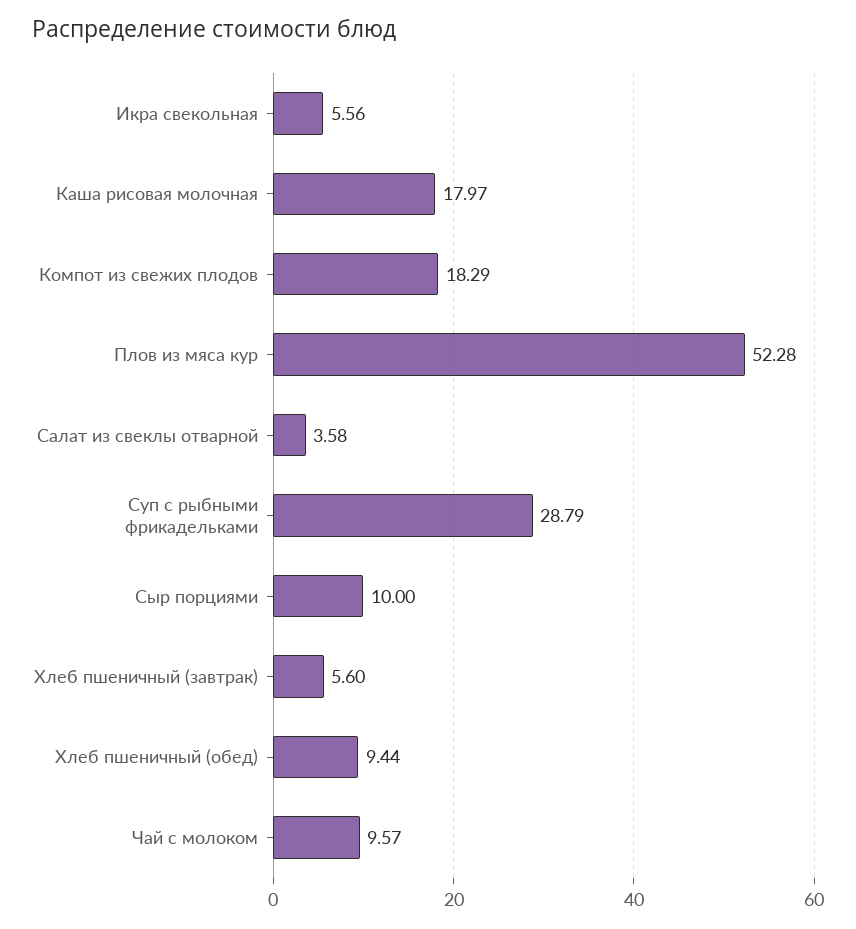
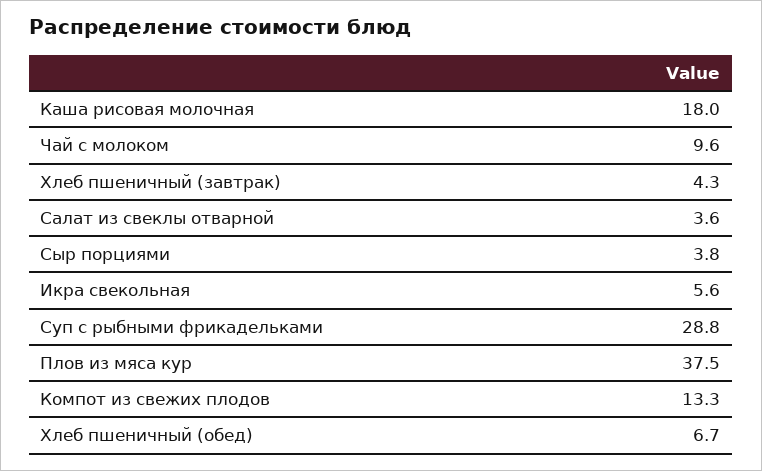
  {
    "Икра свекольная": 5.56,
    "Каша рисовая молочная": 17.97,
-   "Компот из свежих плодов": 18.29,
+   "Компот из свежих плодов": 13.3,
-   "Плов из мяса кур": 52.28,
+   "Плов из мяса кур": 37.5,
    "Салат из свеклы отварной": 3.58,
    "Суп с рыбными фрикадельками": 28.79,
-   "Сыр порциями": 10,
+   "Сыр порциями": 3.8,
-   "Хлеб пшеничный (завтрак)": 5.6,
+   "Хлеб пшеничный (завтрак)": 4.3,
-   "Хлеб пшеничный (обед)": 9.44,
+   "Хлеб пшеничный (обед)": 6.7,
    "Чай с молоком": 9.57
  }

